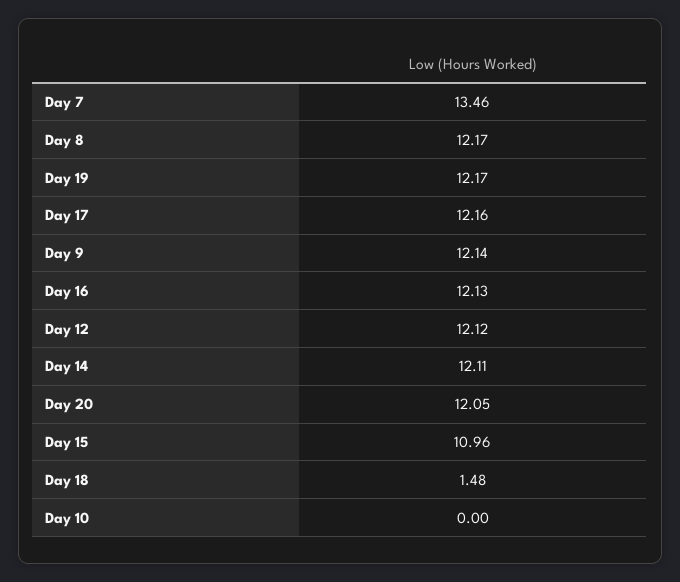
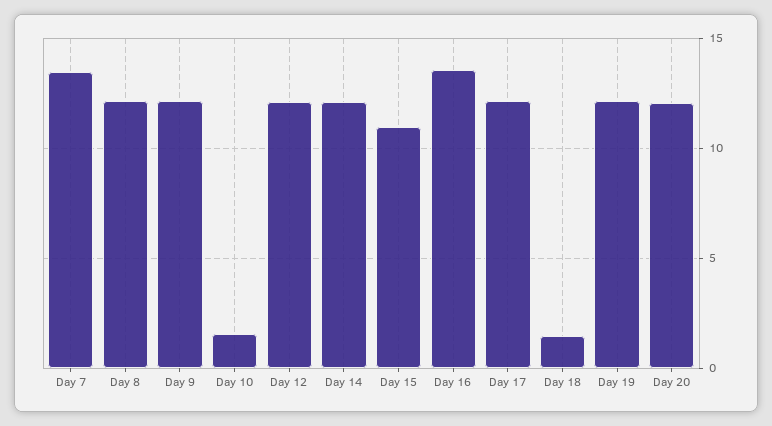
  {
    "Day 7": 13.46,
    "Day 8": 12.17,
    "Day 19": 12.17,
    "Day 17": 12.16,
    "Day 9": 12.14,
-   "Day 16": 12.13,
+   "Day 16": 13.5,
    "Day 12": 12.12,
    "Day 14": 12.11,
    "Day 20": 12.05,
    "Day 15": 10.96,
    "Day 18": 1.48,
-   "Day 10": 0
+   "Day 10": 1.5
  }

